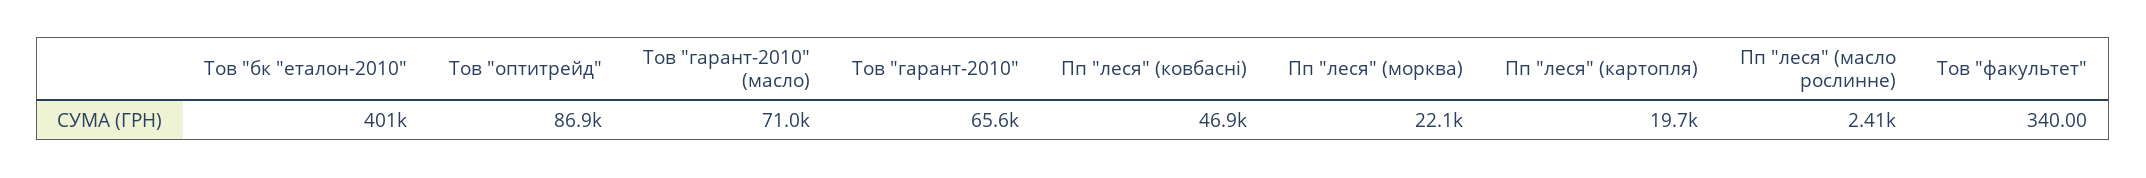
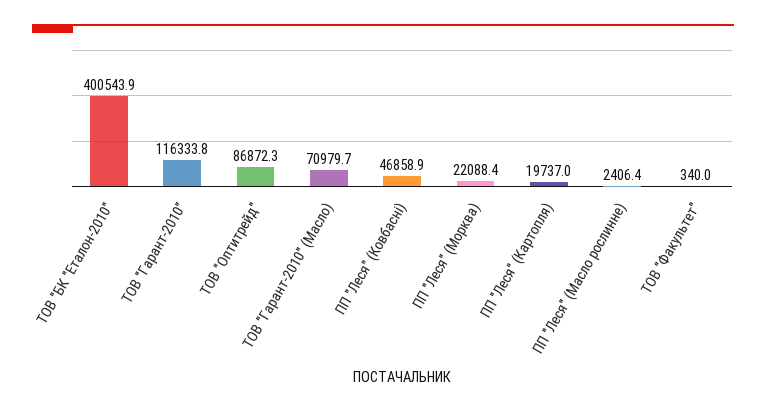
  {
    "Тов \"бк \"еталон-2010\"": 400543.9,
    "Тов \"оптитрейд\"": 86872.3,
    "Тов \"гарант-2010\" (масло)": 70979.7,
-   "Тов \"гарант-2010\"": 65600,
+   "Тов \"гарант-2010\"": 116333.8,
    "Пп \"леся\" (ковбасні)": 46858.9,
    "Пп \"леся\" (морква)": 22088.4,
    "Пп \"леся\" (картопля)": 19737,
    "Пп \"леся\" (масло рослинне)": 2406.4,
    "Тов \"факультет\"": 340
  }

